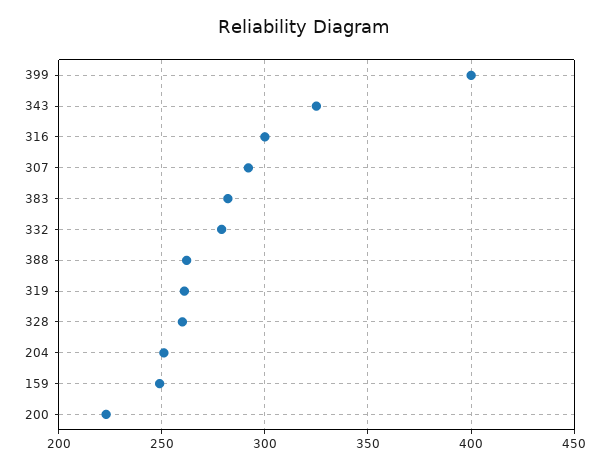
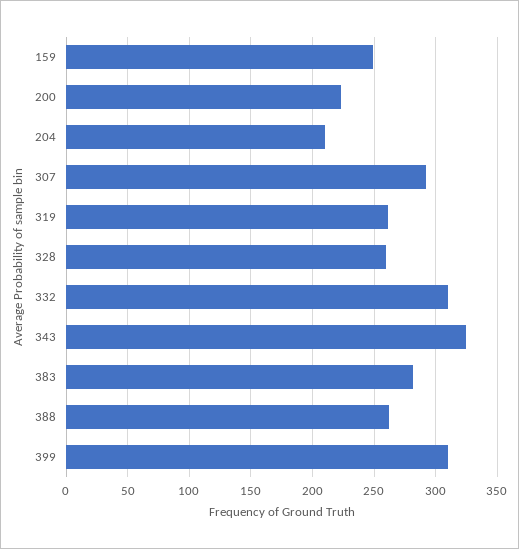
  {
-   "399": 400,
+   "399": 310,
    "343": 325,
-   "316": 300,
    "307": 290,
    "383": 280,
-   "332": 280,
+   "332": 310,
    "388": 260,
    "319": 260,
    "328": 260,
-   "204": 250,
+   "204": 210,
    "159": 250,
    "200": 225
  }

